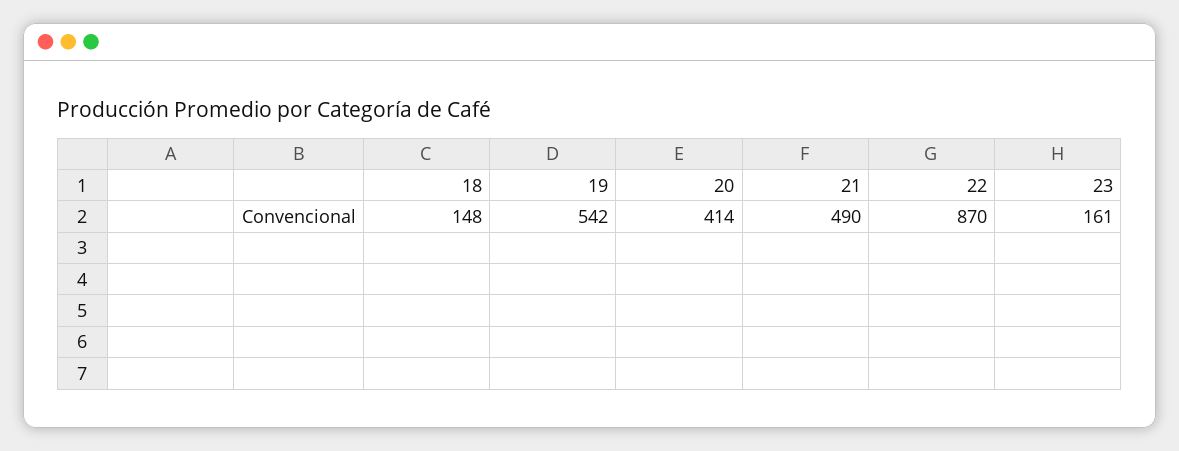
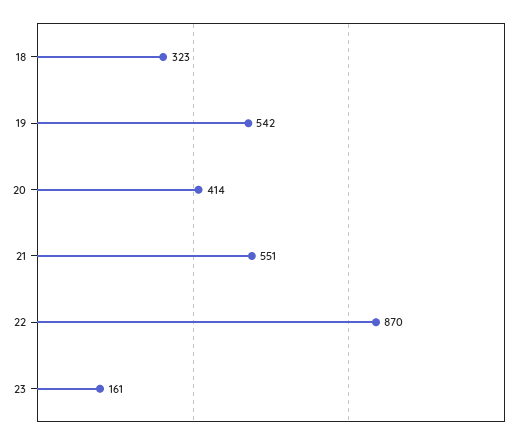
  {
-   "18": 148,
+   "18": 323,
    "19": 542,
    "20": 414,
-   "21": 490,
+   "21": 551,
    "22": 870,
    "23": 161
  }

